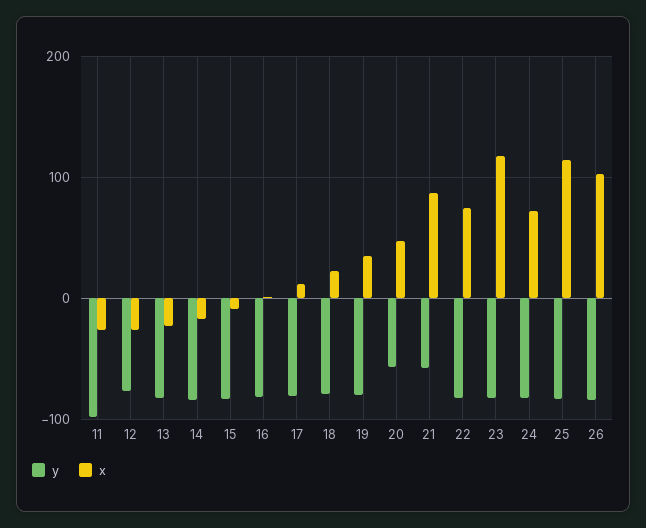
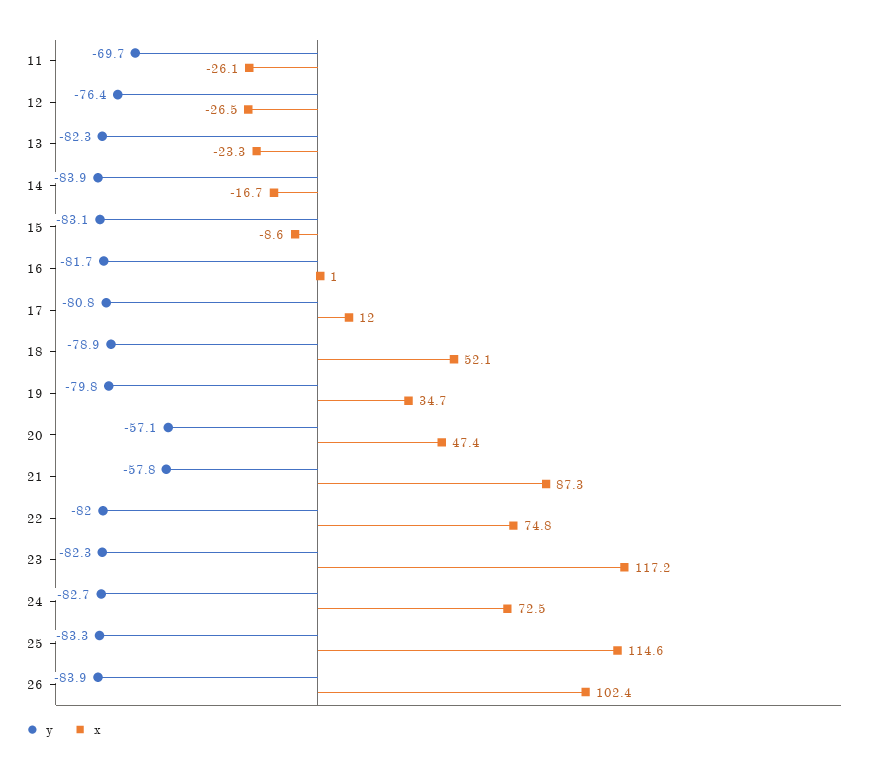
  {
    "y": {
-     "11": -100,
+     "11": -69.7,
      "12": -76.4,
      "13": -82.3,
      "14": -83.9,
      "15": -83.1,
      "16": -81.7,
      "17": -80.8,
      "18": -78.9,
      "19": -79.8,
      "20": -57.1,
      "21": -57.8,
      "22": -82,
      "23": -82.3,
      "24": -82.7,
      "25": -83.3,
      "26": -83.9
    },
    "x": {
      "11": -26.1,
      "12": -26.5,
      "13": -23.3,
      "14": -16.7,
      "15": -8.6,
      "16": 1,
      "17": 12,
-     "18": 20,
+     "18": 52.1,
      "19": 34.7,
      "20": 47.4,
      "21": 87.3,
      "22": 74.8,
      "23": 117.2,
      "24": 72.5,
      "25": 114.6,
      "26": 102.4
    }
  }

